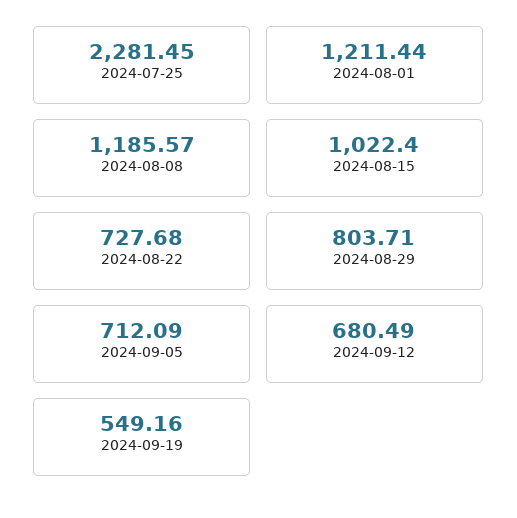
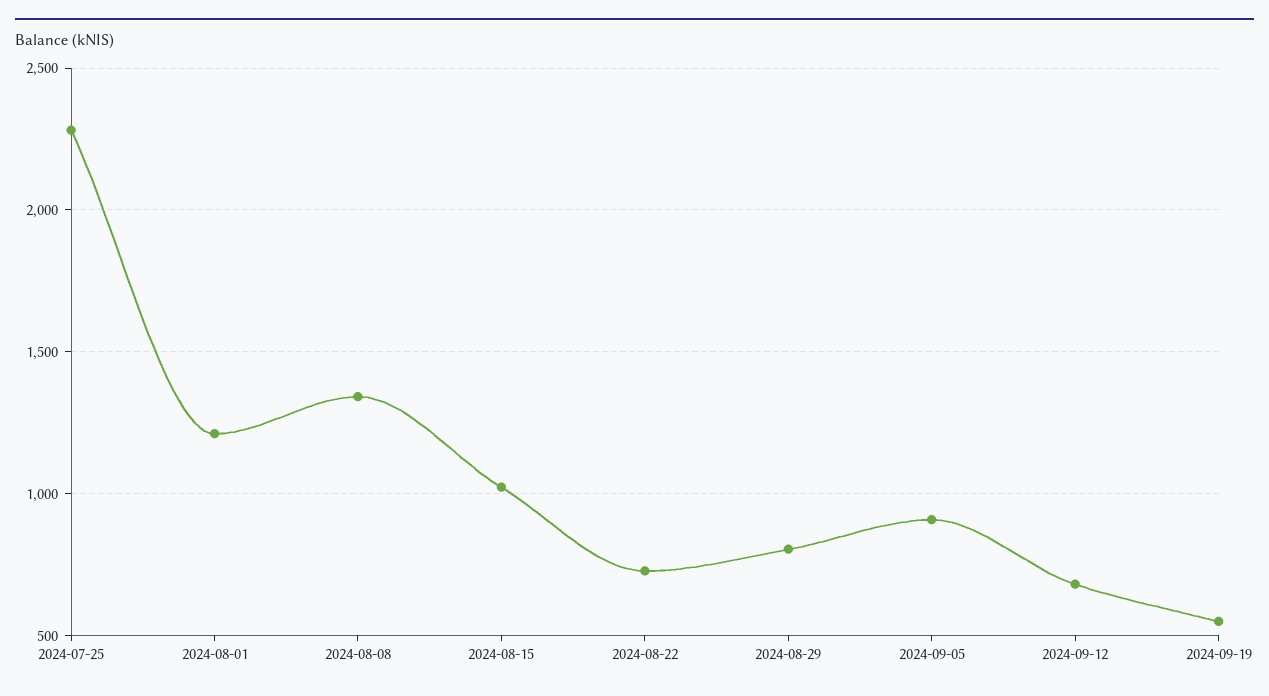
  {
    "2024-07-25": 2281.45,
    "2024-08-01": 1211.44,
-   "2024-08-08": 1185.57,
+   "2024-08-08": 1350,
    "2024-08-15": 1022.4,
    "2024-08-22": 727.68,
    "2024-08-29": 803.71,
-   "2024-09-05": 712.09,
+   "2024-09-05": 900,
    "2024-09-12": 680.49,
    "2024-09-19": 549.16
  }

